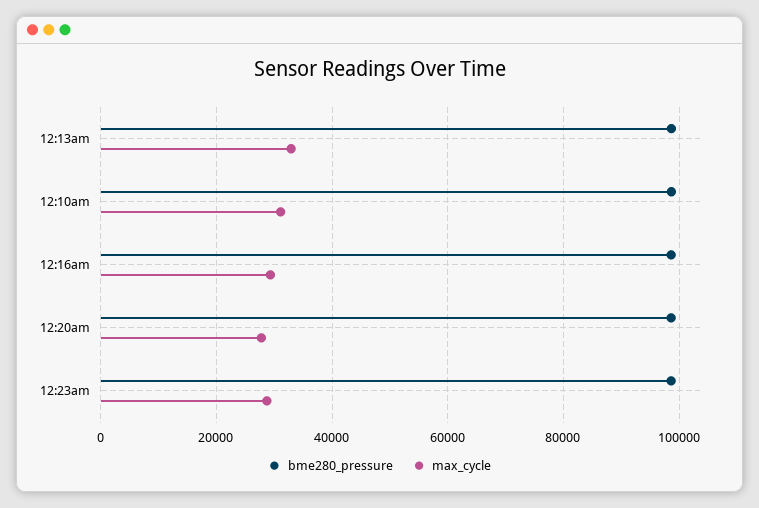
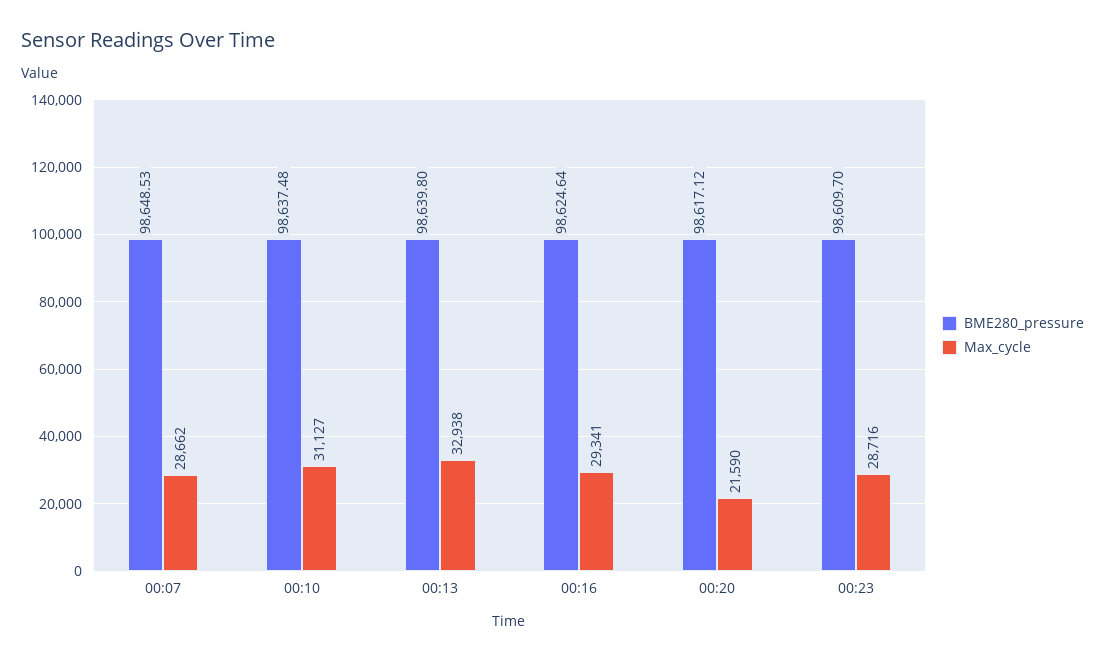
  {
    "bme280_pressure": {
      "12:13am": 98639.8,
      "12:10am": 98637.48,
      "12:16am": 98624.64,
      "12:20am": 98617.12,
-     "12:23am": 98609.7
+     "12:23am": 98609.7,
+     "00:07": 98648.53
    },
    "max_cycle": {
      "12:13am": 32938,
      "12:10am": 31127,
      "12:16am": 29341,
-     "12:20am": 28000,
+     "12:20am": 21590,
-     "12:23am": 28716
+     "12:23am": 28716,
+     "00:07": 28662
    }
  }

